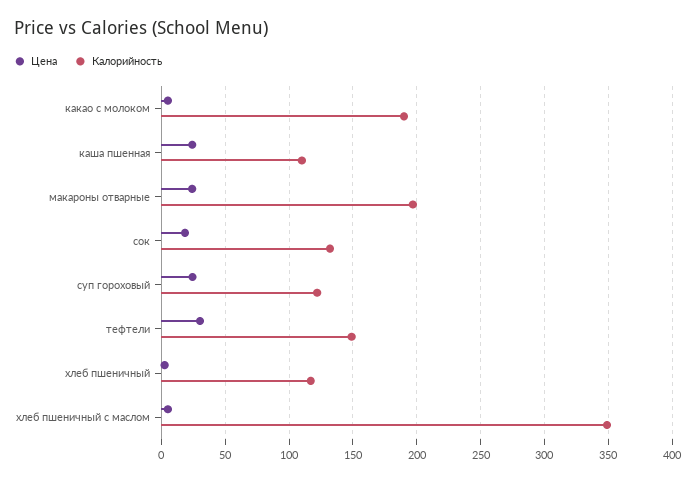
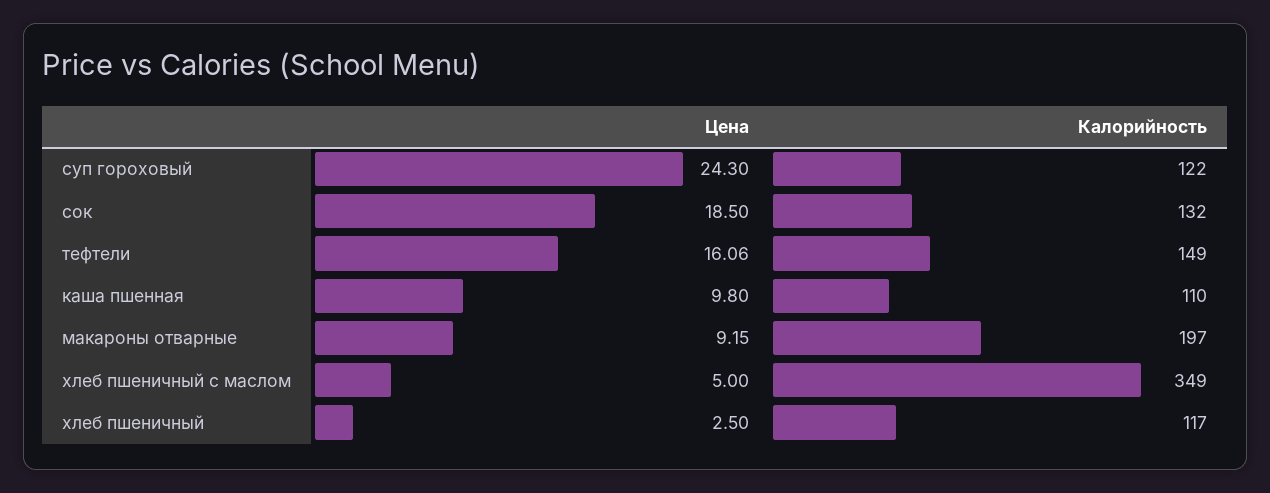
  {
    "Цена": {
-     "какао с молоком": 5,
-     "каша пшенная": 25,
+     "каша пшенная": 9.8,
-     "макароны отварные": 25,
+     "макароны отварные": 9.15,
      "сок": 18.5,
      "суп гороховый": 24.3,
-     "тефтели": 30,
+     "тефтели": 16.06,
      "хлеб пшеничный": 2.5,
      "хлеб пшеничный с маслом": 5
    },
    "Калорийность": {
-     "какао с молоком": 190,
      "каша пшенная": 110,
      "макароны отварные": 197,
      "сок": 132,
      "суп гороховый": 122,
      "тефтели": 149,
      "хлеб пшеничный": 117,
      "хлеб пшеничный с маслом": 349
    }
  }

